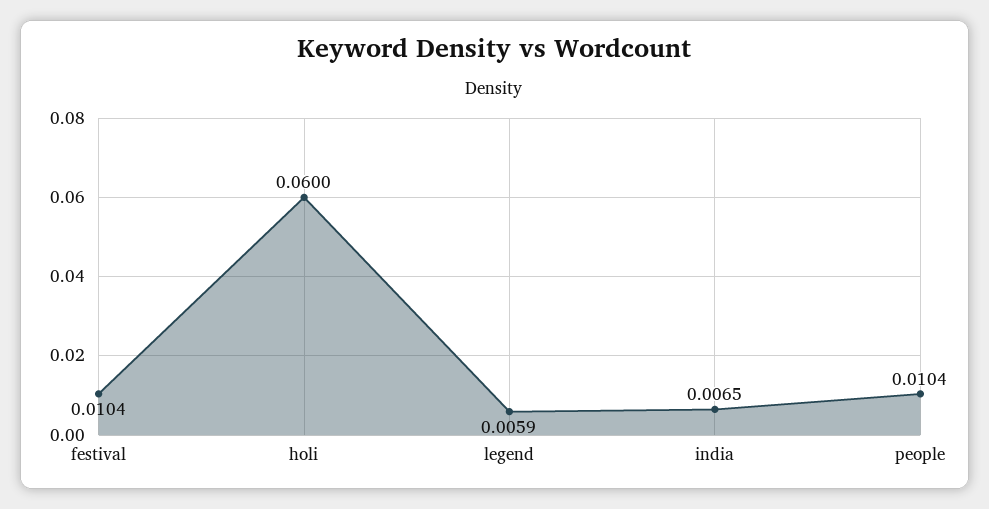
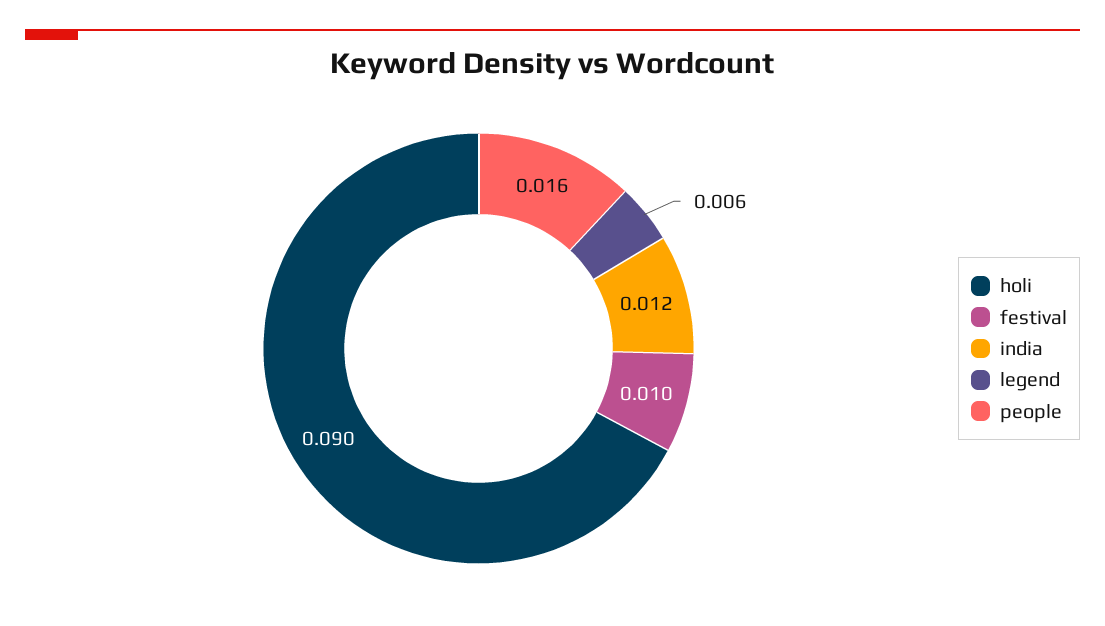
  {
    "festival": 0.0104,
-   "holi": 0.06,
+   "holi": 0.09,
    "legend": 0.0059,
-   "india": 0.0065,
+   "india": 0.012,
-   "people": 0.0104
+   "people": 0.016
  }

